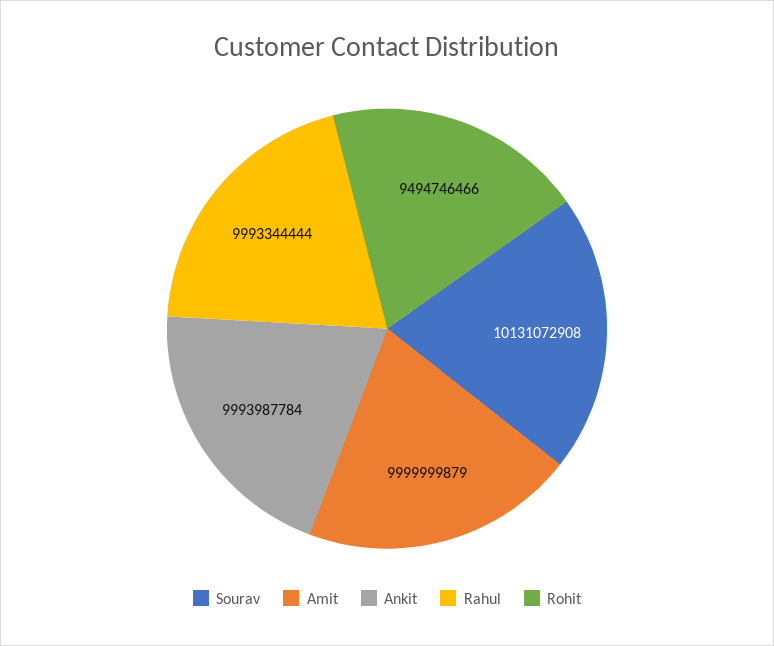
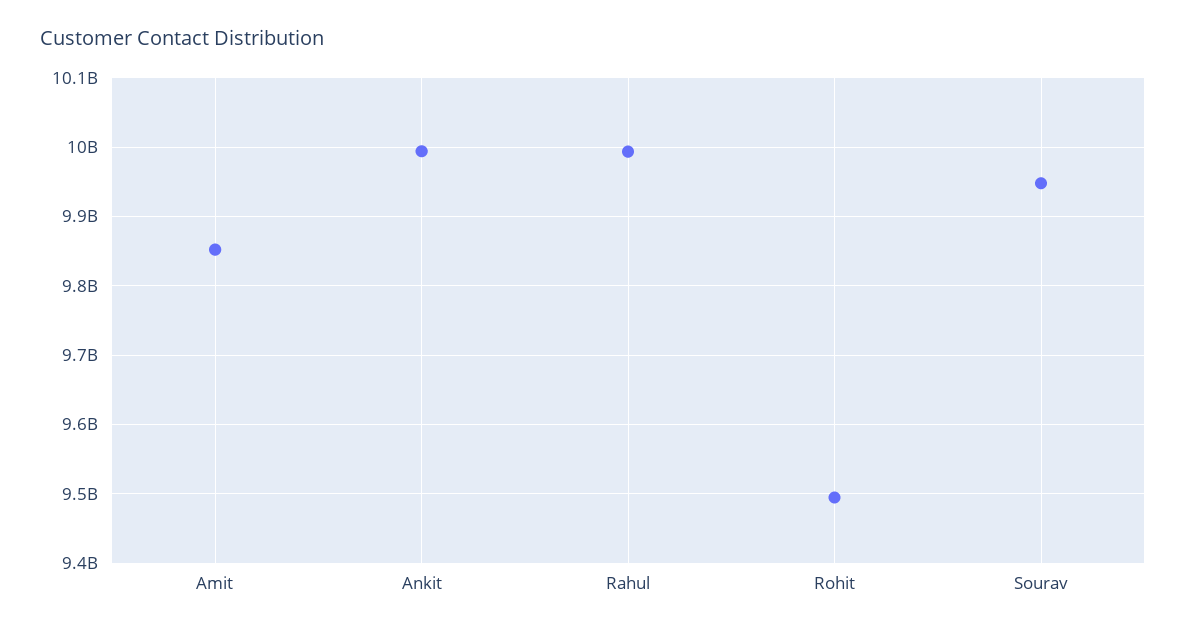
  {
-   "Sourav": 10131072908,
+   "Sourav": 9950000000,
-   "Amit": 9999999879,
+   "Amit": 9850000000,
    "Ankit": 9993987784,
    "Rahul": 9993344444,
    "Rohit": 9494746466
  }

